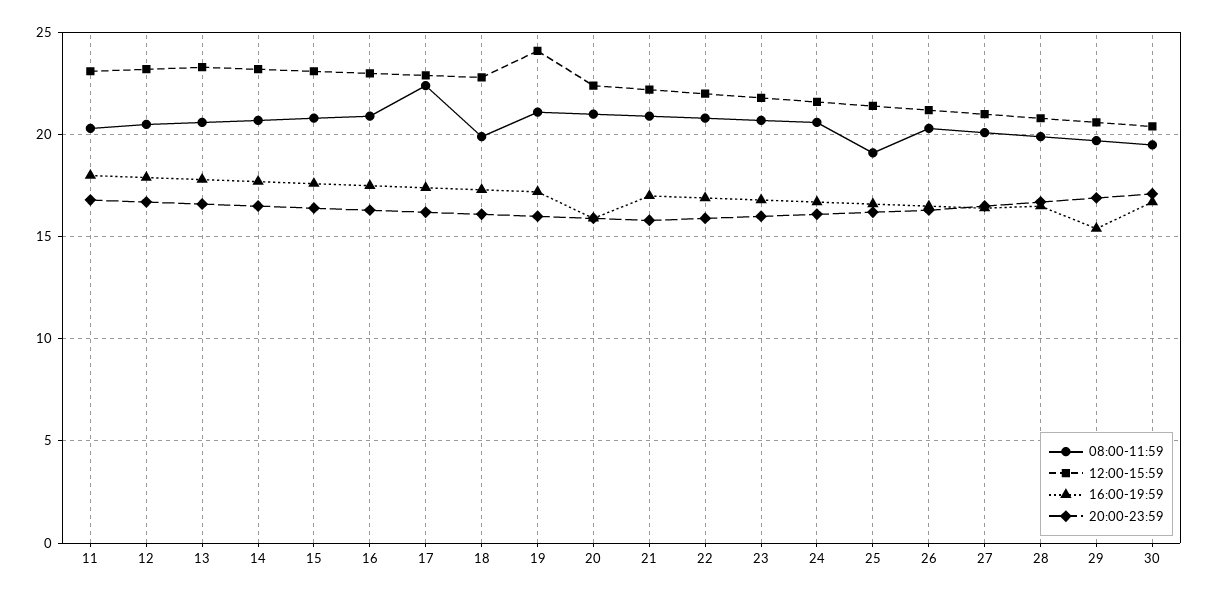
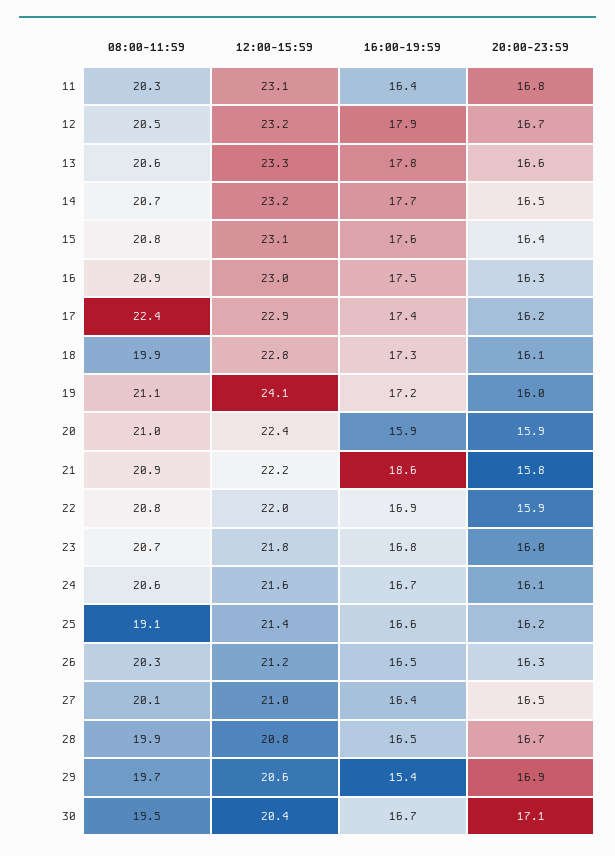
  {
    "08:00-11:59": {
      "11": 20.3,
      "12": 20.5,
      "13": 20.6,
      "14": 20.7,
      "15": 20.8,
      "16": 20.9,
      "17": 22.4,
      "18": 19.9,
      "19": 21.1,
      "20": 21,
      "21": 20.9,
      "22": 20.8,
      "23": 20.7,
      "24": 20.6,
      "25": 19.1,
      "26": 20.3,
      "27": 20.1,
      "28": 19.9,
      "29": 19.7,
      "30": 19.5
    },
    "12:00-15:59": {
      "11": 23.1,
      "12": 23.2,
      "13": 23.3,
      "14": 23.2,
      "15": 23.1,
      "16": 23,
      "17": 22.9,
      "18": 22.8,
      "19": 24.1,
      "20": 22.4,
      "21": 22.2,
      "22": 22,
      "23": 21.8,
      "24": 21.6,
      "25": 21.4,
      "26": 21.2,
      "27": 21,
      "28": 20.8,
      "29": 20.6,
      "30": 20.4
    },
    "16:00-19:59": {
-     "11": 18,
+     "11": 16.4,
      "12": 17.9,
      "13": 17.8,
      "14": 17.7,
      "15": 17.6,
      "16": 17.5,
      "17": 17.4,
      "18": 17.3,
      "19": 17.2,
      "20": 15.9,
-     "21": 17,
+     "21": 18.6,
      "22": 16.9,
      "23": 16.8,
      "24": 16.7,
      "25": 16.6,
      "26": 16.5,
      "27": 16.4,
      "28": 16.5,
      "29": 15.4,
      "30": 16.7
    },
    "20:00-23:59": {
      "11": 16.8,
      "12": 16.7,
      "13": 16.6,
      "14": 16.5,
      "15": 16.4,
      "16": 16.3,
      "17": 16.2,
      "18": 16.1,
      "19": 16,
      "20": 15.9,
      "21": 15.8,
      "22": 15.9,
      "23": 16,
      "24": 16.1,
      "25": 16.2,
      "26": 16.3,
      "27": 16.5,
      "28": 16.7,
      "29": 16.9,
      "30": 17.1
    }
  }

